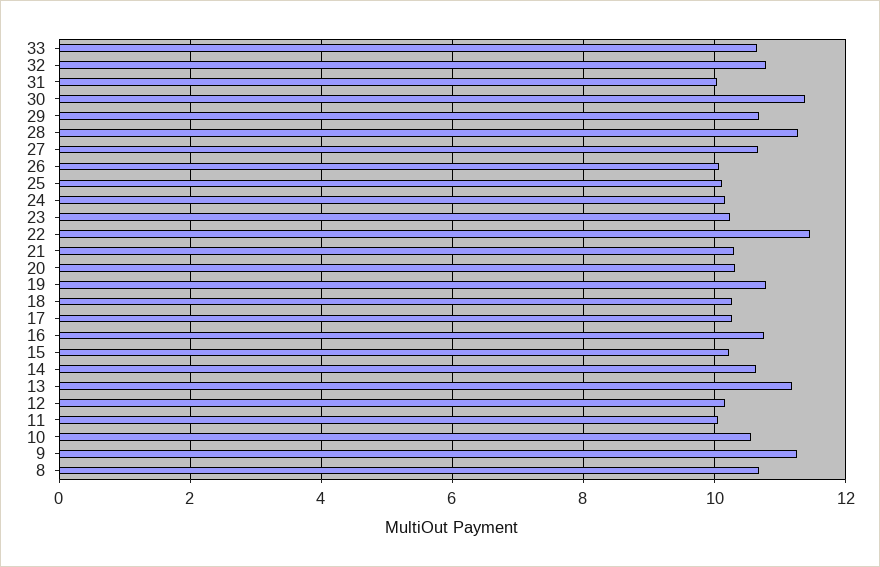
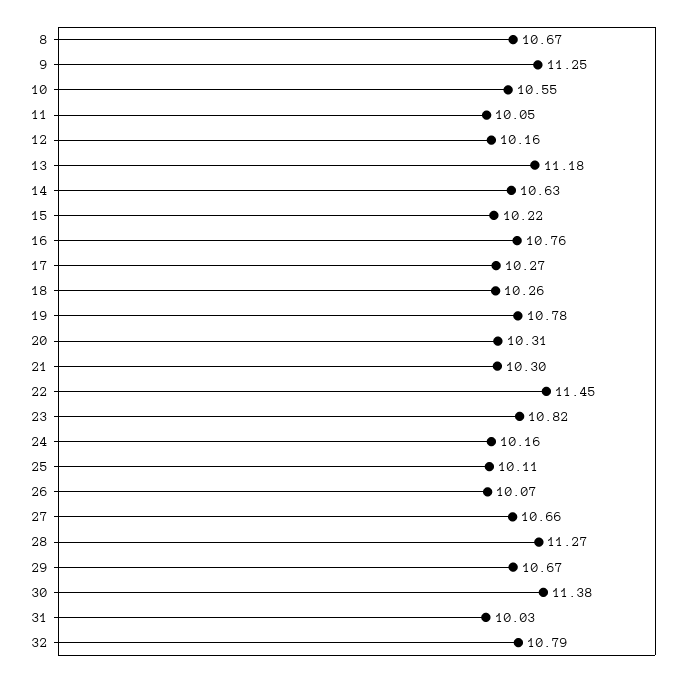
  {
-   "33": 10.6,
    "32": 10.79,
    "31": 10.03,
    "30": 11.38,
    "29": 10.67,
    "28": 11.27,
    "27": 10.66,
    "26": 10.07,
    "25": 10.11,
    "24": 10.16,
-   "23": 10.2,
+   "23": 10.82,
    "22": 11.45,
    "21": 10.3,
    "20": 10.31,
    "19": 10.78,
    "18": 10.26,
    "17": 10.27,
    "16": 10.76,
    "15": 10.22,
    "14": 10.63,
    "13": 11.18,
    "12": 10.16,
    "11": 10.05,
    "10": 10.55,
    "9": 11.25,
    "8": 10.67
  }

